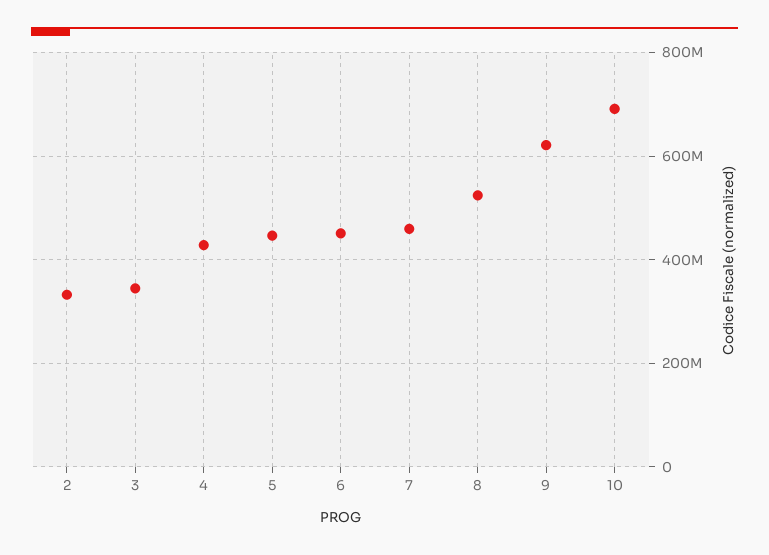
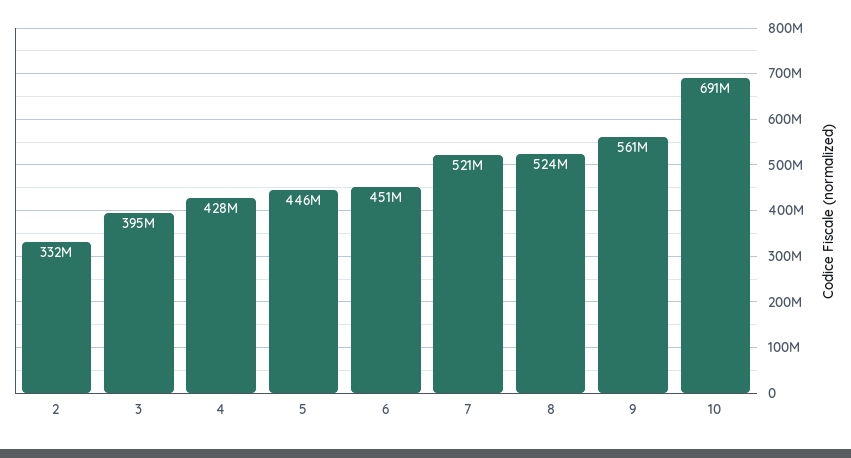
  {
    "2": 332000000,
-   "3": 340000000,
+   "3": 395000000,
    "4": 428000000,
    "5": 446000000,
    "6": 451000000,
-   "7": 460000000,
+   "7": 521000000,
    "8": 524000000,
-   "9": 620000000,
+   "9": 561000000,
    "10": 691000000
  }

